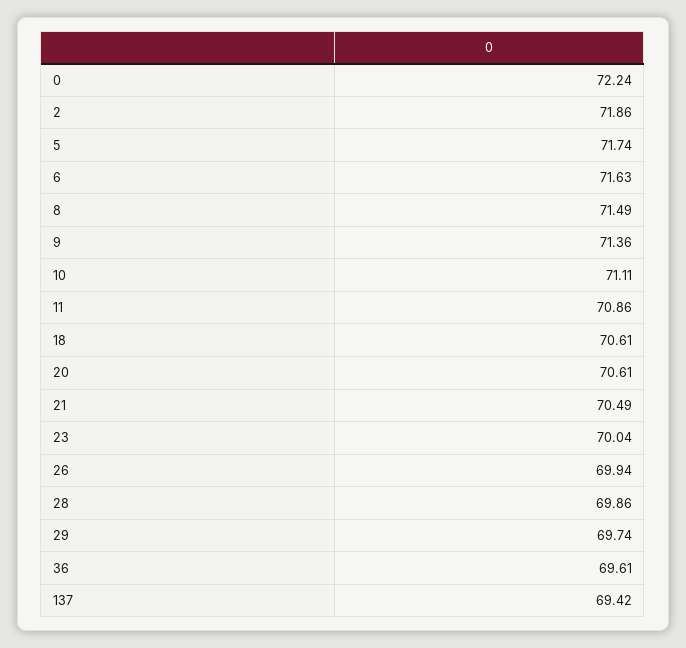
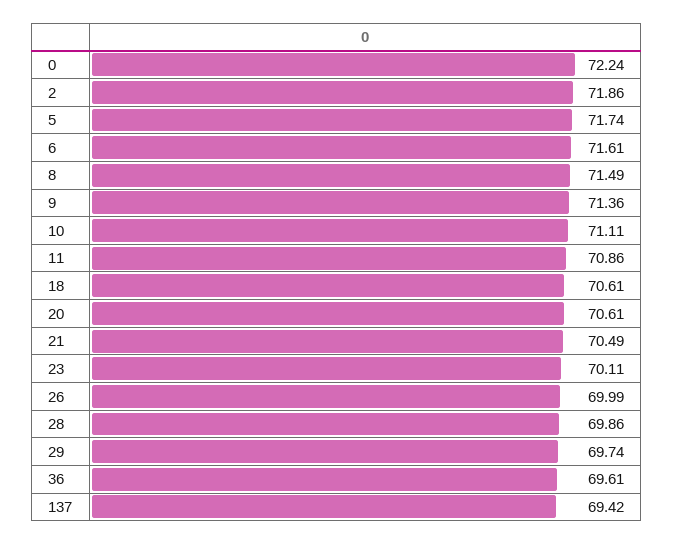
  {
    "0": 72.24,
    "2": 71.86,
    "5": 71.74,
-   "6": 71.63,
+   "6": 71.61,
    "8": 71.49,
    "9": 71.36,
    "10": 71.11,
    "11": 70.86,
    "18": 70.61,
    "20": 70.61,
    "21": 70.49,
-   "23": 70.04,
+   "23": 70.11,
-   "26": 69.94,
+   "26": 69.99,
    "28": 69.86,
    "29": 69.74,
    "36": 69.61,
    "137": 69.42
  }

